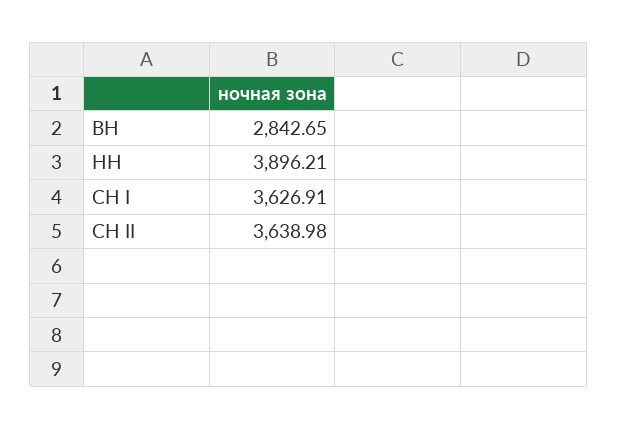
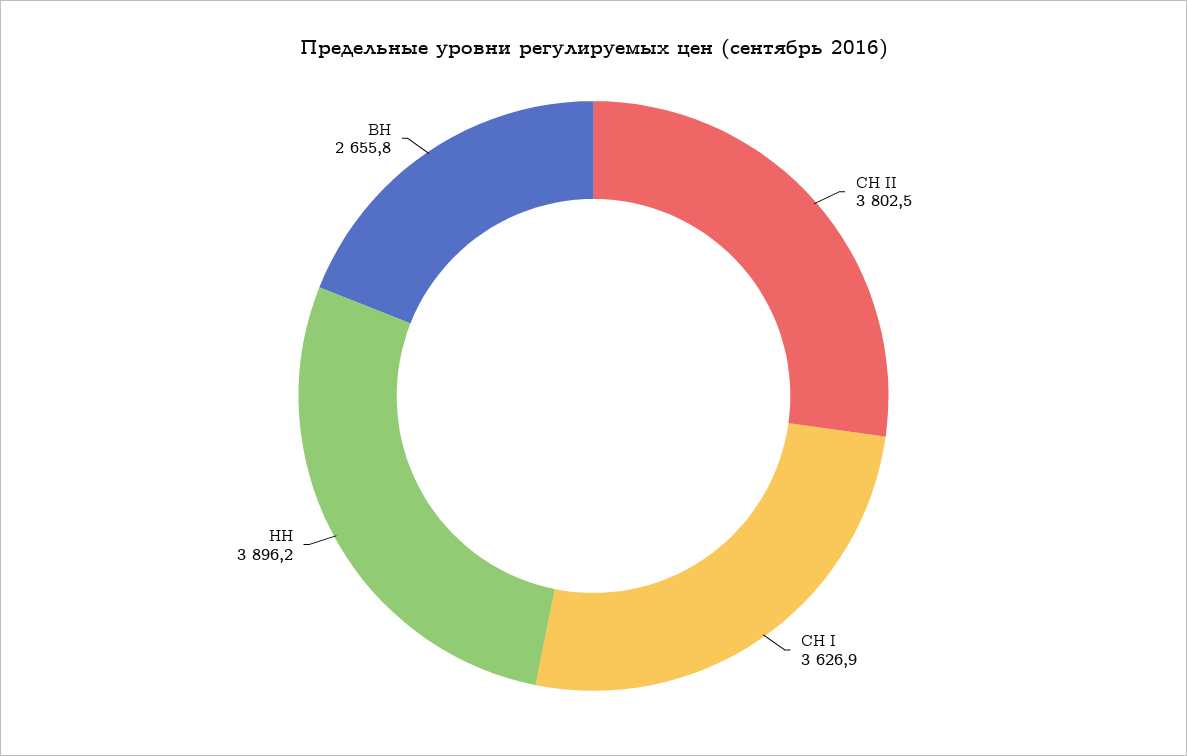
  {
-   "ВН": 2842.65,
+   "ВН": 2655.8,
    "НН": 3896.21,
    "СН I": 3626.91,
-   "СН II": 3638.98
+   "СН II": 3802.5
  }

